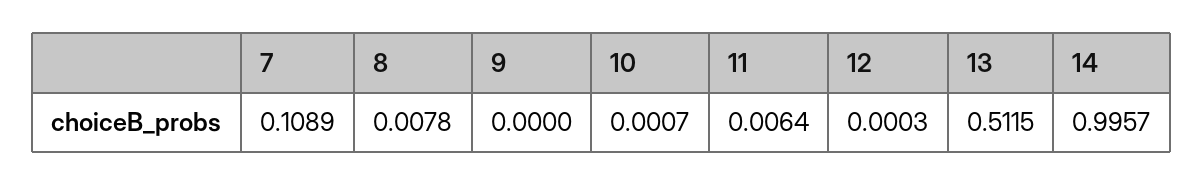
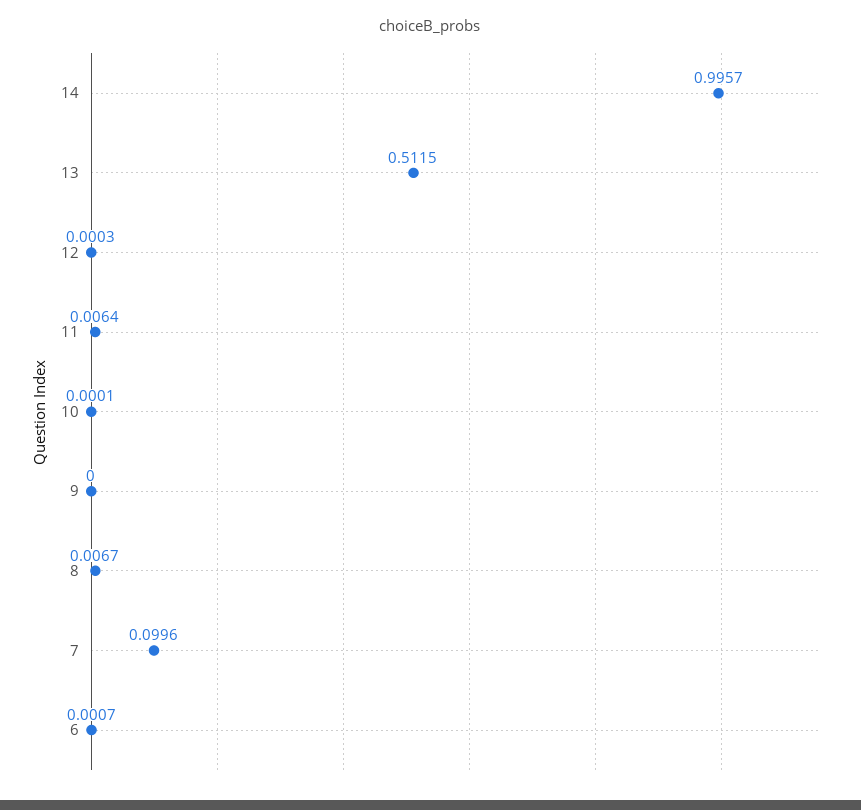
  {
-   "7": 0.1089,
+   "7": 0.0996,
-   "8": 0.0078,
+   "8": 0.0067,
    "9": 0,
-   "10": 0.0007,
+   "10": 0.0001,
    "11": 0.0064,
    "12": 0.0003,
    "13": 0.5115,
-   "14": 0.9957
+   "14": 0.9957,
+   "6": 0.0007
  }

